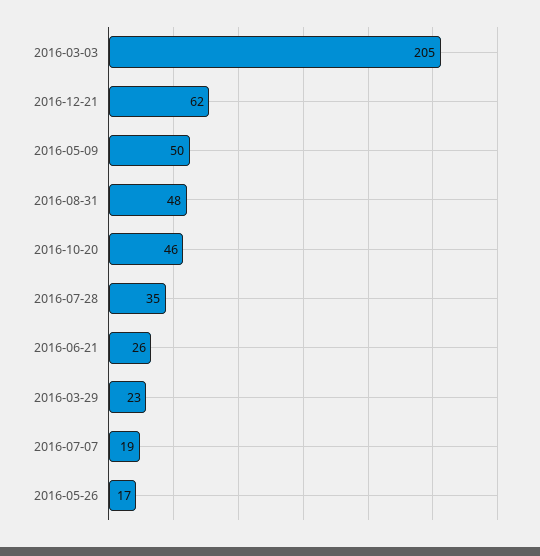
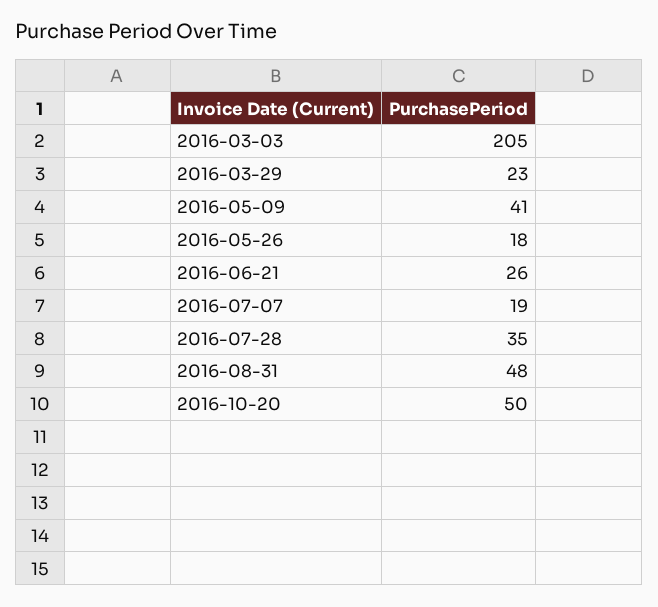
  {
    "2016-03-03": 205,
-   "2016-12-21": 62,
-   "2016-05-09": 50,
+   "2016-05-09": 41,
    "2016-08-31": 48,
-   "2016-10-20": 46,
+   "2016-10-20": 50,
    "2016-07-28": 35,
    "2016-06-21": 26,
    "2016-03-29": 23,
    "2016-07-07": 19,
-   "2016-05-26": 17
+   "2016-05-26": 18
  }

